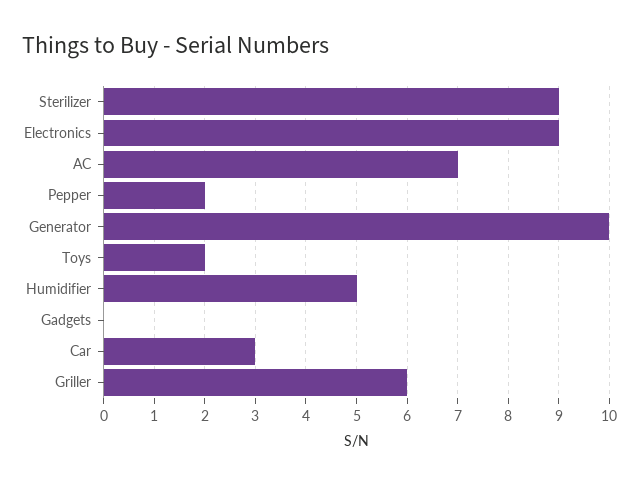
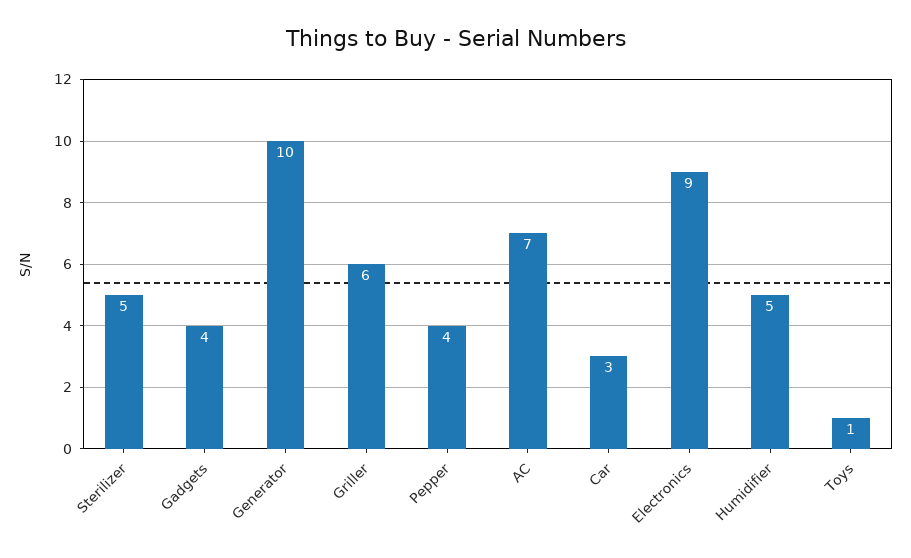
  {
-   "Sterilizer": 9,
+   "Sterilizer": 5,
    "Electronics": 9,
    "AC": 7,
-   "Pepper": 2,
+   "Pepper": 4,
    "Generator": 10,
-   "Toys": 2,
+   "Toys": 1,
    "Humidifier": 5,
-   "Gadgets": 0,
+   "Gadgets": 4,
    "Car": 3,
    "Griller": 6
  }

